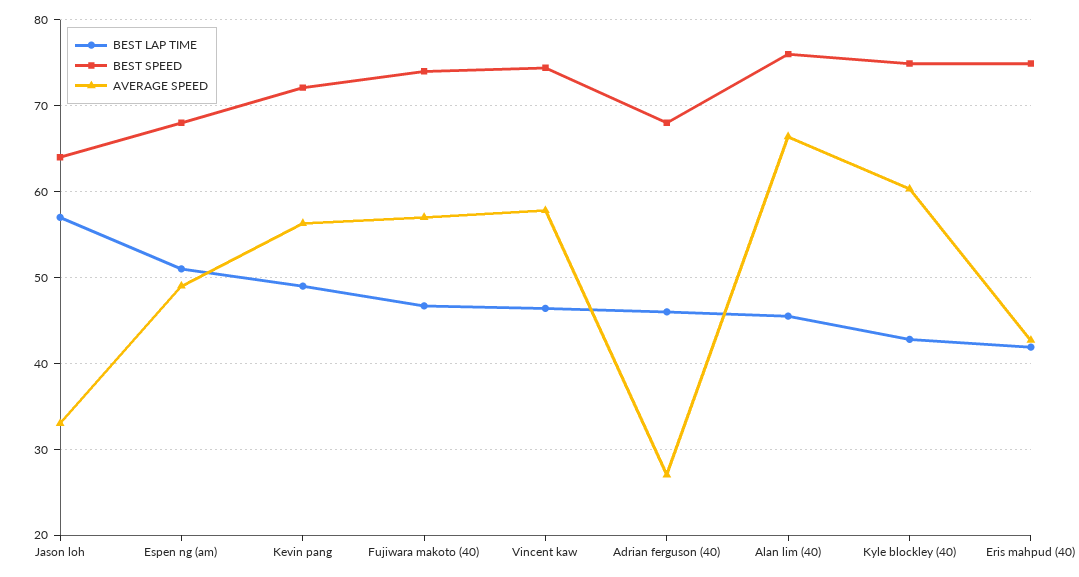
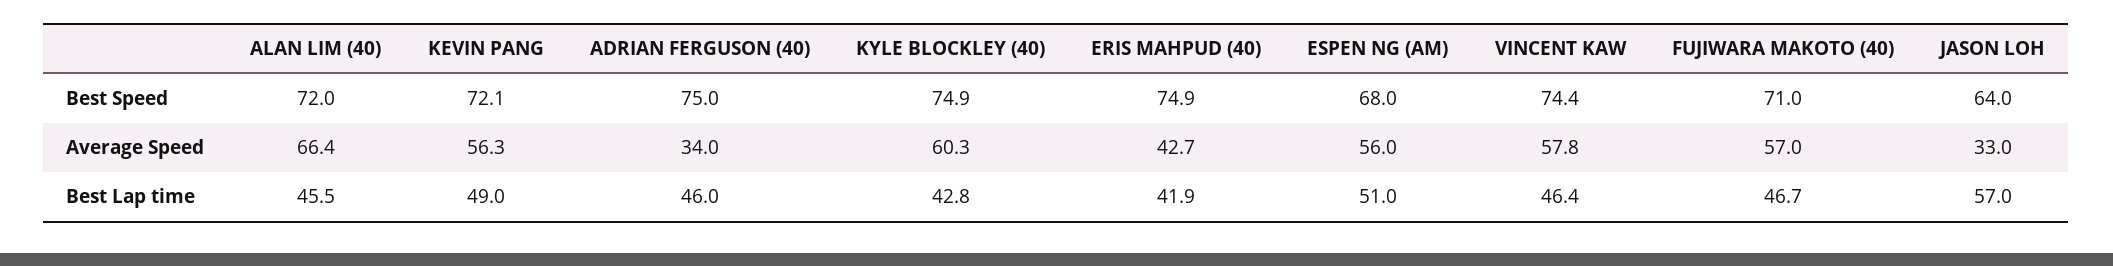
  {
    "BEST LAP TIME": {
      "Jason loh": 57,
      "Espen ng (am)": 51,
      "Kevin pang": 49,
      "Fujiwara makoto (40)": 46.7,
      "Vincent kaw": 46.4,
      "Adrian ferguson (40)": 46,
      "Alan lim (40)": 45.5,
      "Kyle blockley (40)": 42.8,
      "Eris mahpud (40)": 41.9
    },
    "BEST SPEED": {
      "Jason loh": 64,
      "Espen ng (am)": 68,
      "Kevin pang": 72.1,
-     "Fujiwara makoto (40)": 74,
+     "Fujiwara makoto (40)": 71,
      "Vincent kaw": 74.4,
-     "Adrian ferguson (40)": 68,
+     "Adrian ferguson (40)": 75,
-     "Alan lim (40)": 76,
+     "Alan lim (40)": 72,
      "Kyle blockley (40)": 74.9,
      "Eris mahpud (40)": 74.9
    },
    "AVERAGE SPEED": {
      "Jason loh": 33,
-     "Espen ng (am)": 49,
+     "Espen ng (am)": 56,
      "Kevin pang": 56.3,
      "Fujiwara makoto (40)": 57,
      "Vincent kaw": 57.8,
-     "Adrian ferguson (40)": 27,
+     "Adrian ferguson (40)": 34,
      "Alan lim (40)": 66.4,
      "Kyle blockley (40)": 60.3,
      "Eris mahpud (40)": 42.7
    }
  }

